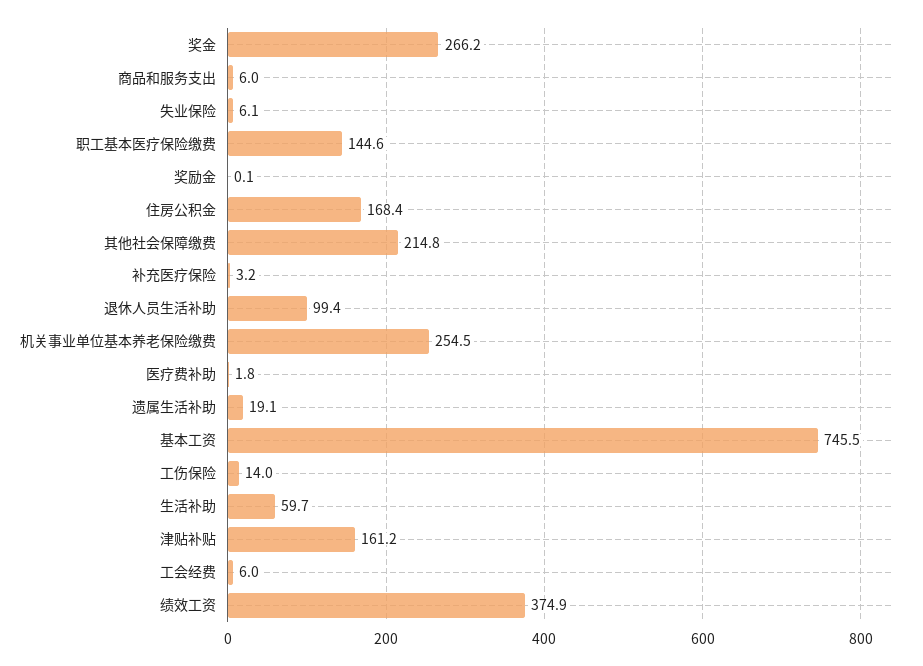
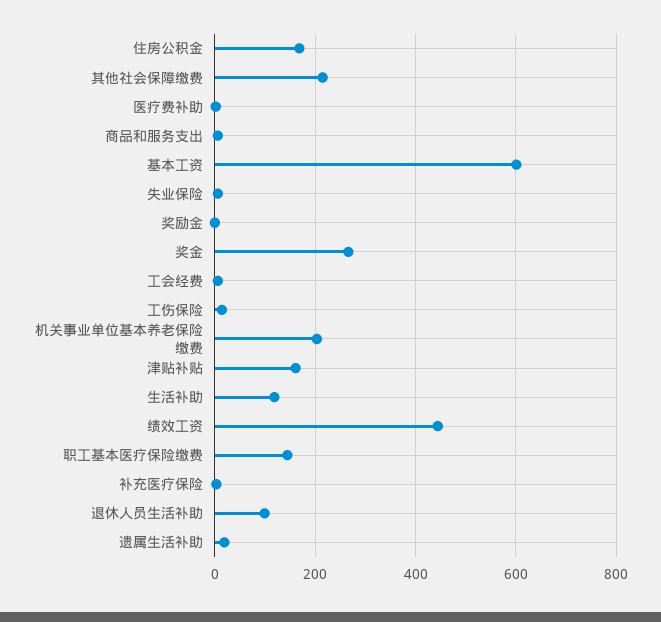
  {
    "奖金": 266.2,
    "商品和服务支出": 6,
    "失业保险": 6.1,
    "职工基本医疗保险缴费": 144.6,
    "奖励金": 0.1,
    "住房公积金": 168.4,
    "其他社会保障缴费": 214.8,
    "补充医疗保险": 3.2,
    "退休人员生活补助": 99.4,
-   "机关事业单位基本养老保险缴费": 254.5,
+   "机关事业单位基本养老保险缴费": 200,
    "医疗费补助": 1.8,
    "遗属生活补助": 19.1,
-   "基本工资": 745.5,
+   "基本工资": 600,
    "工伤保险": 14,
-   "生活补助": 59.7,
+   "生活补助": 120,
    "津贴补贴": 161.2,
    "工会经费": 6,
-   "绩效工资": 374.9
+   "绩效工资": 440
  }

